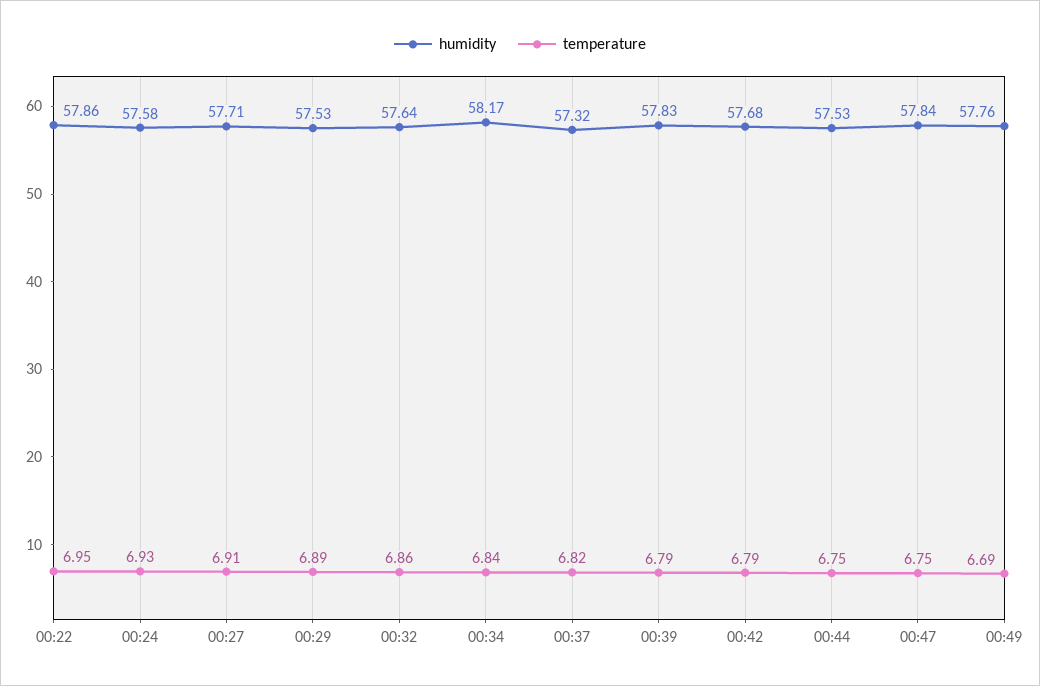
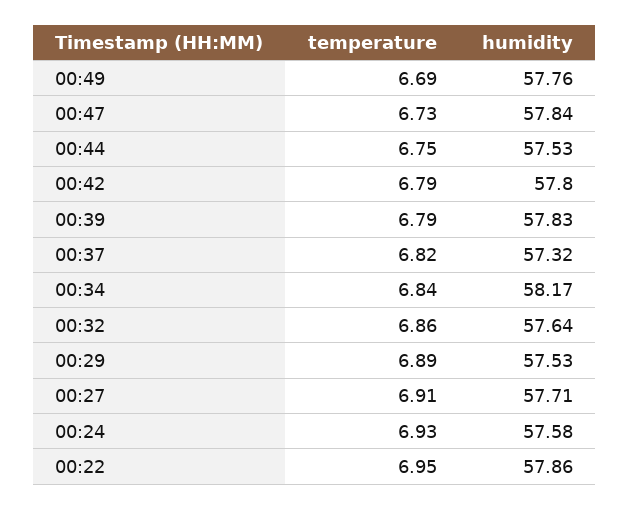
  {
    "humidity": {
      "00:22": 57.86,
      "00:24": 57.58,
      "00:27": 57.71,
      "00:29": 57.53,
      "00:32": 57.64,
      "00:34": 58.17,
      "00:37": 57.32,
      "00:39": 57.83,
-     "00:42": 57.68,
+     "00:42": 57.8,
      "00:44": 57.53,
      "00:47": 57.84,
      "00:49": 57.76
    },
    "temperature": {
      "00:22": 6.95,
      "00:24": 6.93,
      "00:27": 6.91,
      "00:29": 6.89,
      "00:32": 6.86,
      "00:34": 6.84,
      "00:37": 6.82,
      "00:39": 6.79,
      "00:42": 6.79,
      "00:44": 6.75,
-     "00:47": 6.75,
+     "00:47": 6.73,
      "00:49": 6.69
    }
  }

